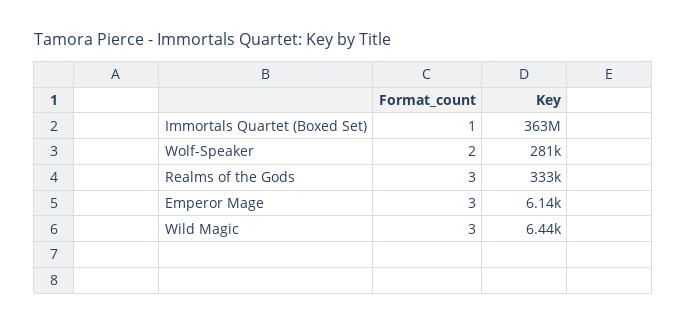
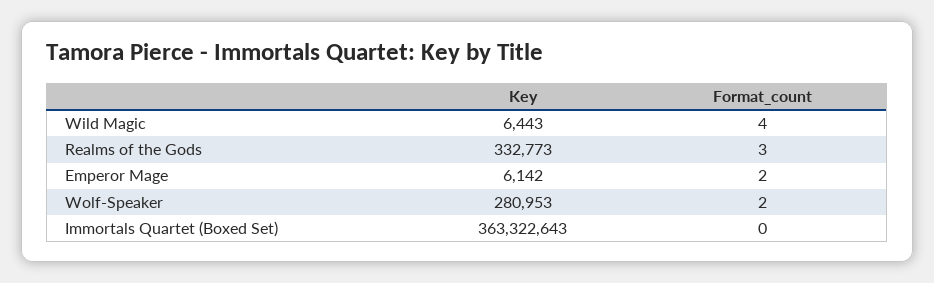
  {
    "Format_count": {
-     "Immortals Quartet (Boxed Set)": 1,
+     "Immortals Quartet (Boxed Set)": 0,
      "Wolf-Speaker": 2,
      "Realms of the Gods": 3,
-     "Emperor Mage": 3,
+     "Emperor Mage": 2,
-     "Wild Magic": 3
+     "Wild Magic": 4
    },
    "Key": {
      "Immortals Quartet (Boxed Set)": 363322643,
      "Wolf-Speaker": 280953,
      "Realms of the Gods": 332773,
      "Emperor Mage": 6142,
      "Wild Magic": 6443
    }
  }

